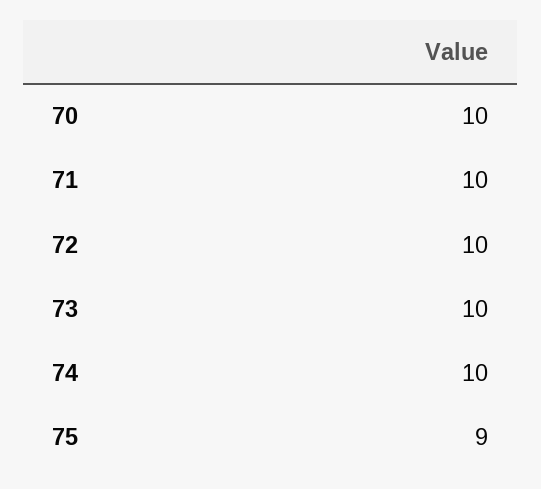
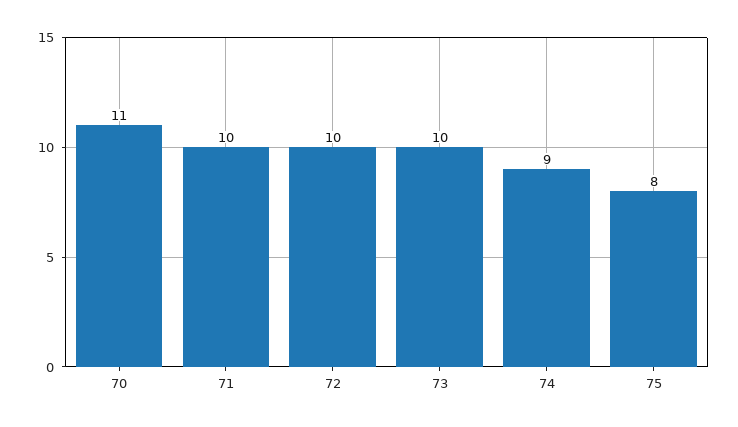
  {
-   "70": 10,
+   "70": 11,
    "71": 10,
    "72": 10,
    "73": 10,
-   "74": 10,
+   "74": 9,
-   "75": 9
+   "75": 8
  }

